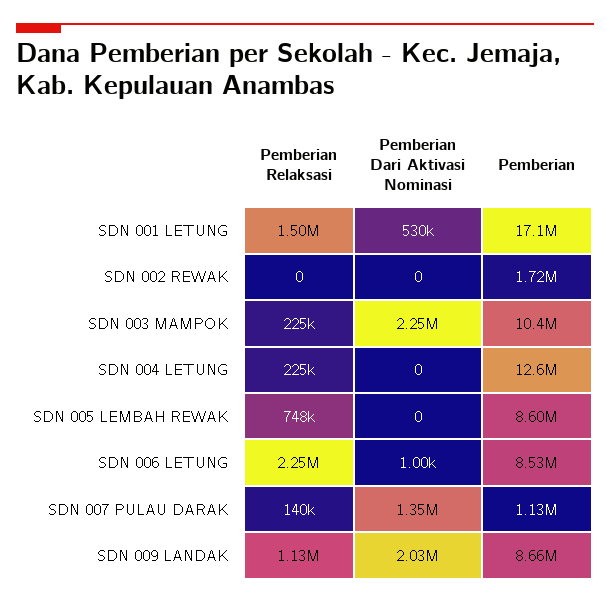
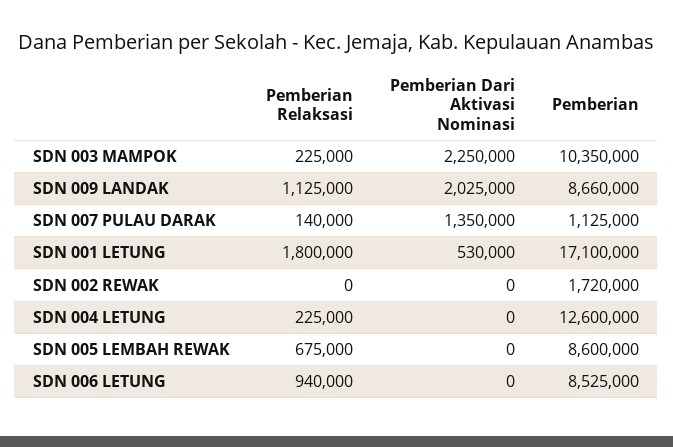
  {
    "Pemberian Relaksasi": {
-     "SDN 001 LETUNG": 1500000,
+     "SDN 001 LETUNG": 1800000,
      "SDN 002 REWAK": 0,
      "SDN 003 MAMPOK": 225000,
      "SDN 004 LETUNG": 225000,
-     "SDN 005 LEMBAH REWAK": 748000,
+     "SDN 005 LEMBAH REWAK": 675000,
-     "SDN 006 LETUNG": 2250000,
+     "SDN 006 LETUNG": 940000,
      "SDN 007 PULAU DARAK": 140000,
      "SDN 009 LANDAK": 1125000
    },
    "Pemberian Dari Aktivasi Nominasi": {
      "SDN 001 LETUNG": 530000,
      "SDN 002 REWAK": 0,
      "SDN 003 MAMPOK": 2250000,
      "SDN 004 LETUNG": 0,
      "SDN 005 LEMBAH REWAK": 0,
-     "SDN 006 LETUNG": 1000,
+     "SDN 006 LETUNG": 0,
      "SDN 007 PULAU DARAK": 1350000,
      "SDN 009 LANDAK": 2025000
    },
    "Pemberian": {
      "SDN 001 LETUNG": 17100000,
      "SDN 002 REWAK": 1720000,
      "SDN 003 MAMPOK": 10350000,
      "SDN 004 LETUNG": 12600000,
      "SDN 005 LEMBAH REWAK": 8600000,
      "SDN 006 LETUNG": 8525000,
      "SDN 007 PULAU DARAK": 1125000,
      "SDN 009 LANDAK": 8660000
    }
  }

